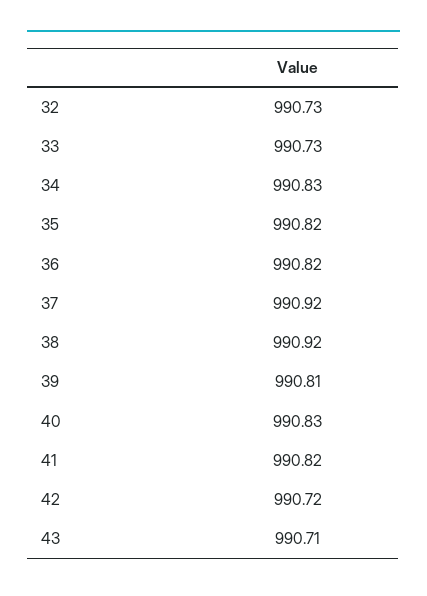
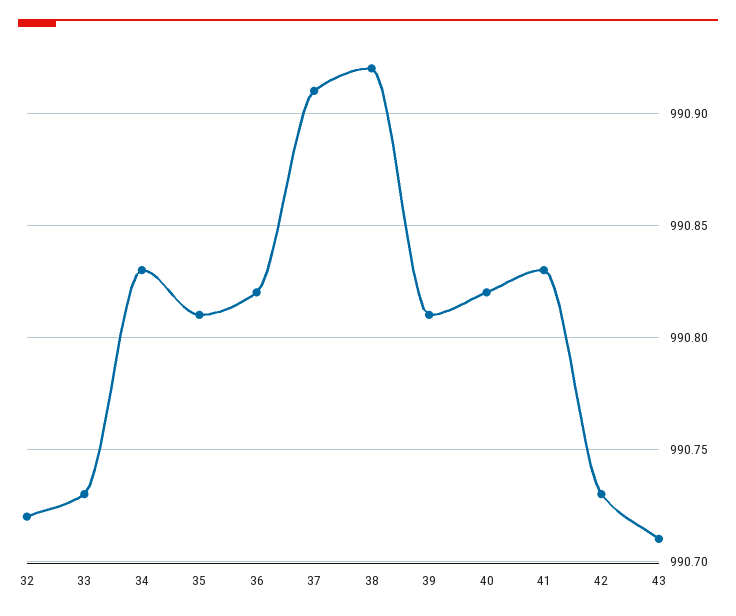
  {
-   "32": 990.73,
+   "32": 990.72,
    "33": 990.73,
    "34": 990.83,
-   "35": 990.82,
+   "35": 990.81,
    "36": 990.82,
-   "37": 990.92,
+   "37": 990.91,
    "38": 990.92,
    "39": 990.81,
-   "40": 990.83,
+   "40": 990.82,
-   "41": 990.82,
+   "41": 990.83,
-   "42": 990.72,
+   "42": 990.73,
    "43": 990.71
  }

